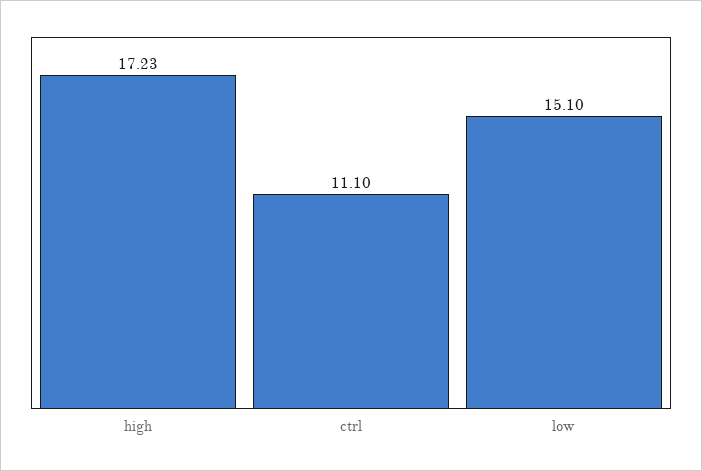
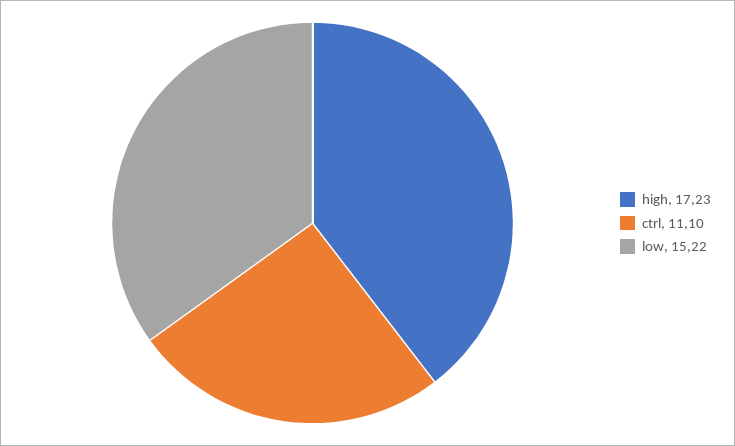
  {
    "high": 17.23,
    "ctrl": 11.1,
-   "low": 15.1
+   "low": 15.22
  }

